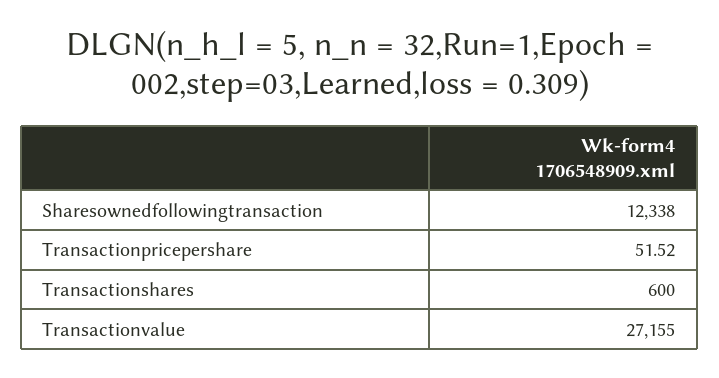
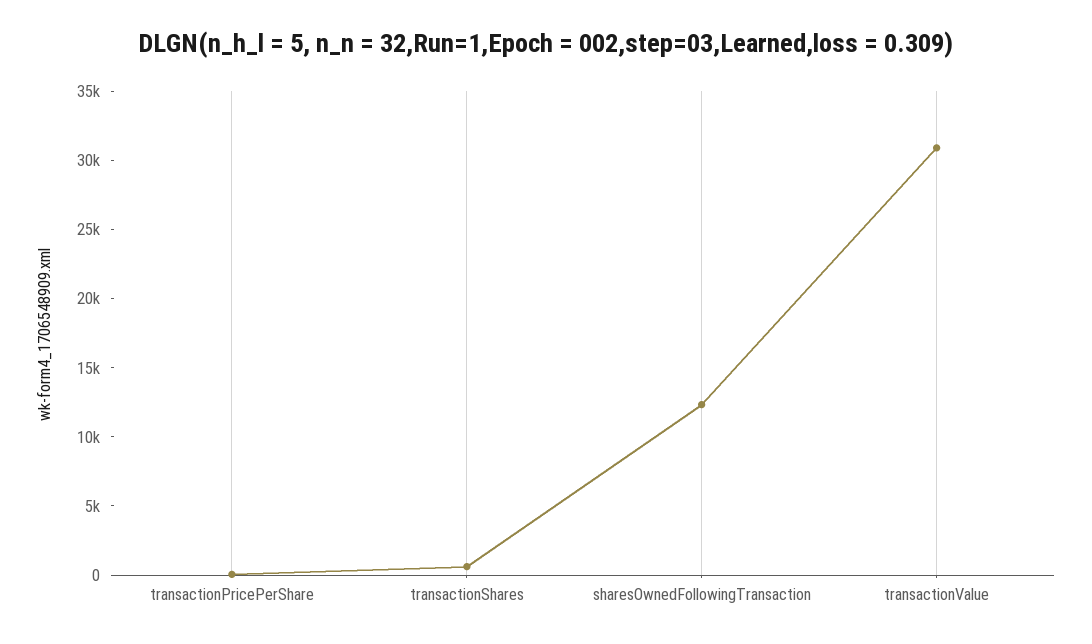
  {
    "Sharesownedfollowingtransaction": 12338,
    "Transactionpricepershare": 51.52,
    "Transactionshares": 600,
-   "Transactionvalue": 27155
+   "Transactionvalue": 31000
  }

